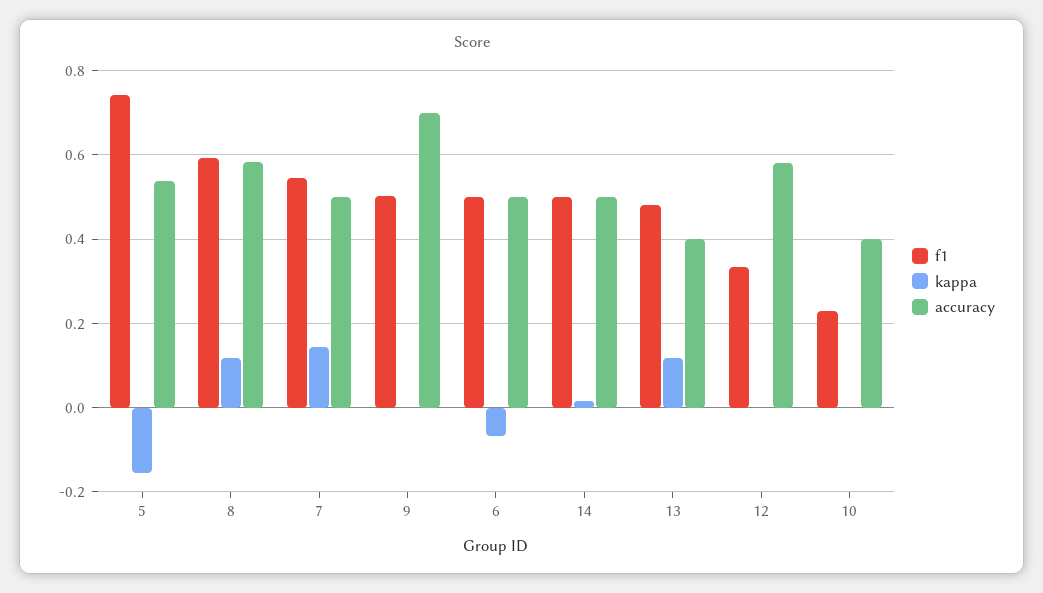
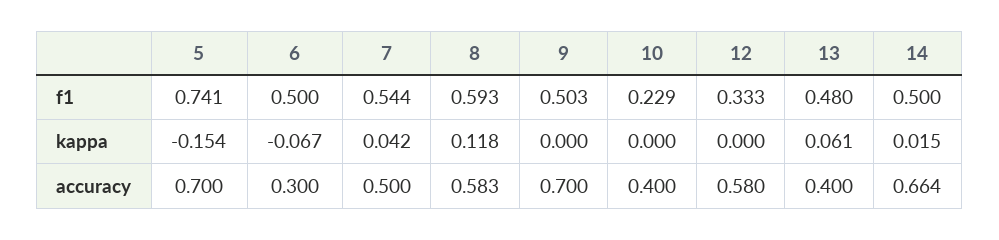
  {
    "f1": {
      "5": 0.741,
      "8": 0.593,
      "7": 0.544,
      "9": 0.503,
      "6": 0.5,
      "14": 0.5,
      "13": 0.48,
      "12": 0.333,
      "10": 0.229
    },
    "kappa": {
      "5": -0.154,
      "8": 0.118,
-     "7": 0.14,
+     "7": 0.042,
      "9": 0,
      "6": -0.067,
      "14": 0.015,
-     "13": 0.12,
+     "13": 0.061,
      "12": 0,
      "10": 0
    },
    "accuracy": {
-     "5": 0.54,
+     "5": 0.7,
      "8": 0.583,
      "7": 0.5,
      "9": 0.7,
-     "6": 0.5,
+     "6": 0.3,
-     "14": 0.5,
+     "14": 0.664,
      "13": 0.4,
      "12": 0.58,
      "10": 0.4
    }
  }

